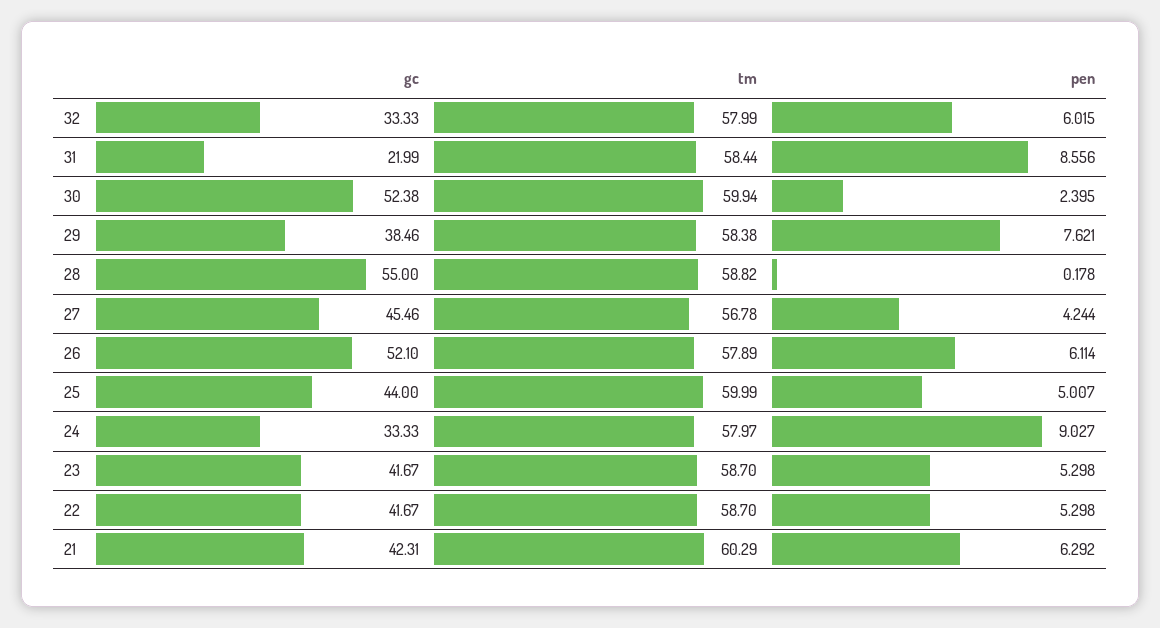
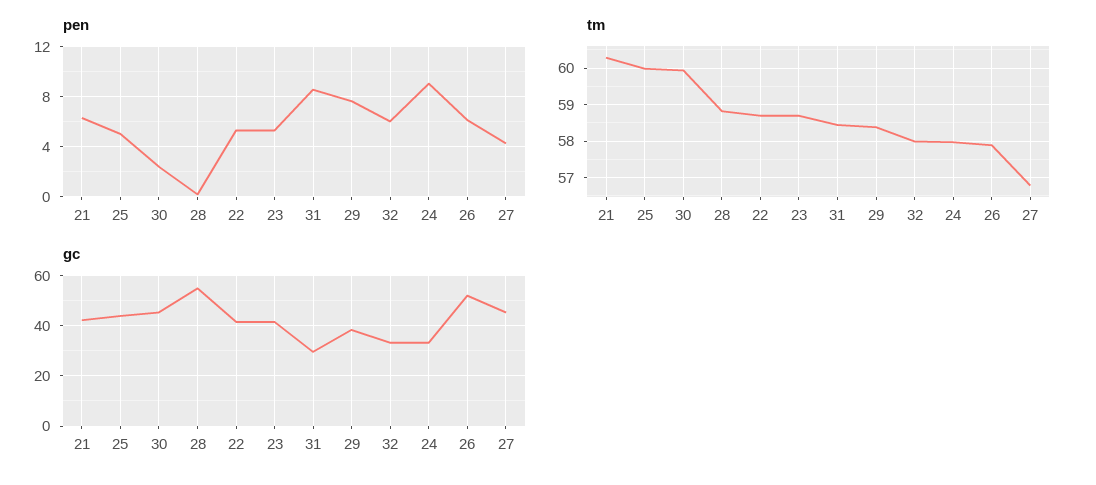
  {
    "gc": {
      "32": 33.33,
-     "31": 21.99,
+     "31": 30,
-     "30": 52.38,
+     "30": 45,
      "29": 38.46,
      "28": 55,
      "27": 45.46,
      "26": 52.1,
      "25": 44,
      "24": 33.33,
      "23": 41.67,
      "22": 41.67,
      "21": 42.31
    },
    "tm": {
      "32": 57.99,
      "31": 58.44,
      "30": 59.94,
      "29": 58.38,
      "28": 58.82,
      "27": 56.78,
      "26": 57.89,
      "25": 59.99,
      "24": 57.97,
      "23": 58.7,
      "22": 58.7,
      "21": 60.29
    },
    "pen": {
      "32": 6.015,
      "31": 8.556,
      "30": 2.395,
      "29": 7.621,
      "28": 0.178,
      "27": 4.244,
      "26": 6.114,
      "25": 5.007,
      "24": 9.027,
      "23": 5.298,
      "22": 5.298,
      "21": 6.292
    }
  }

